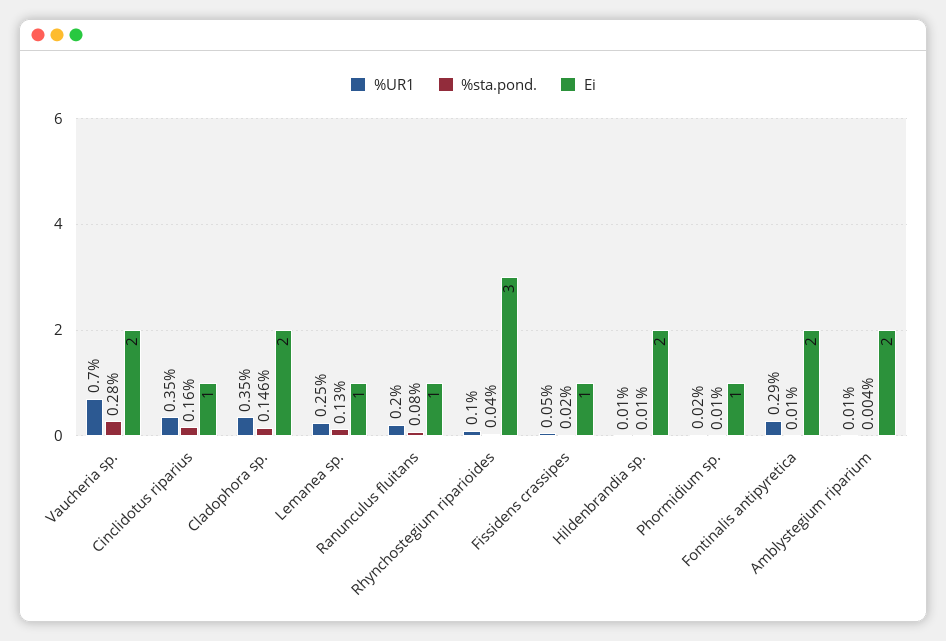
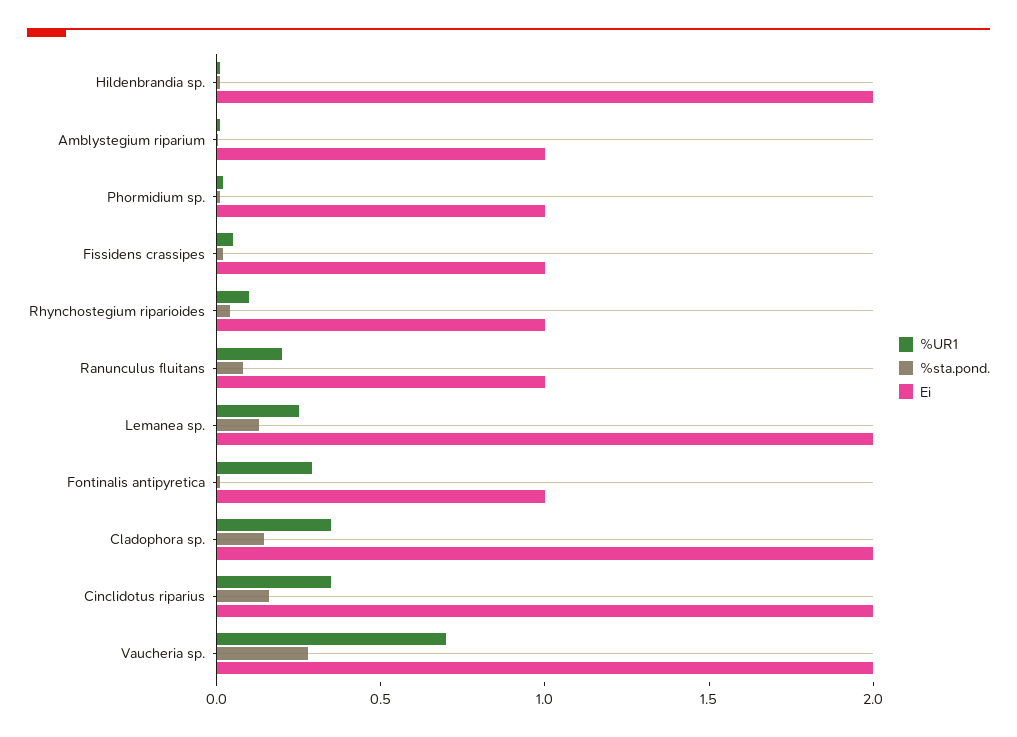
  {
    "%UR1": {
      "Vaucheria sp.": 0.7,
      "Cinclidotus riparius": 0.35,
      "Cladophora sp.": 0.35,
      "Lemanea sp.": 0.25,
      "Ranunculus fluitans": 0.2,
      "Rhynchostegium riparioides": 0.1,
      "Fissidens crassipes": 0.05,
      "Hildenbrandia sp.": 0.01,
      "Phormidium sp.": 0.02,
      "Fontinalis antipyretica": 0.29,
      "Amblystegium riparium": 0.01
    },
    "%sta.pond.": {
      "Vaucheria sp.": 0.28,
      "Cinclidotus riparius": 0.16,
      "Cladophora sp.": 0.146,
      "Lemanea sp.": 0.13,
      "Ranunculus fluitans": 0.08,
      "Rhynchostegium riparioides": 0.04,
      "Fissidens crassipes": 0.02,
      "Hildenbrandia sp.": 0.01,
      "Phormidium sp.": 0.01,
      "Fontinalis antipyretica": 0.01,
      "Amblystegium riparium": 0.004
    },
    "Ei": {
      "Vaucheria sp.": 2,
-     "Cinclidotus riparius": 1,
+     "Cinclidotus riparius": 2,
      "Cladophora sp.": 2,
-     "Lemanea sp.": 1,
+     "Lemanea sp.": 2,
      "Ranunculus fluitans": 1,
-     "Rhynchostegium riparioides": 3,
+     "Rhynchostegium riparioides": 1,
      "Fissidens crassipes": 1,
      "Hildenbrandia sp.": 2,
      "Phormidium sp.": 1,
-     "Fontinalis antipyretica": 2,
+     "Fontinalis antipyretica": 1,
-     "Amblystegium riparium": 2
+     "Amblystegium riparium": 1
    }
  }

